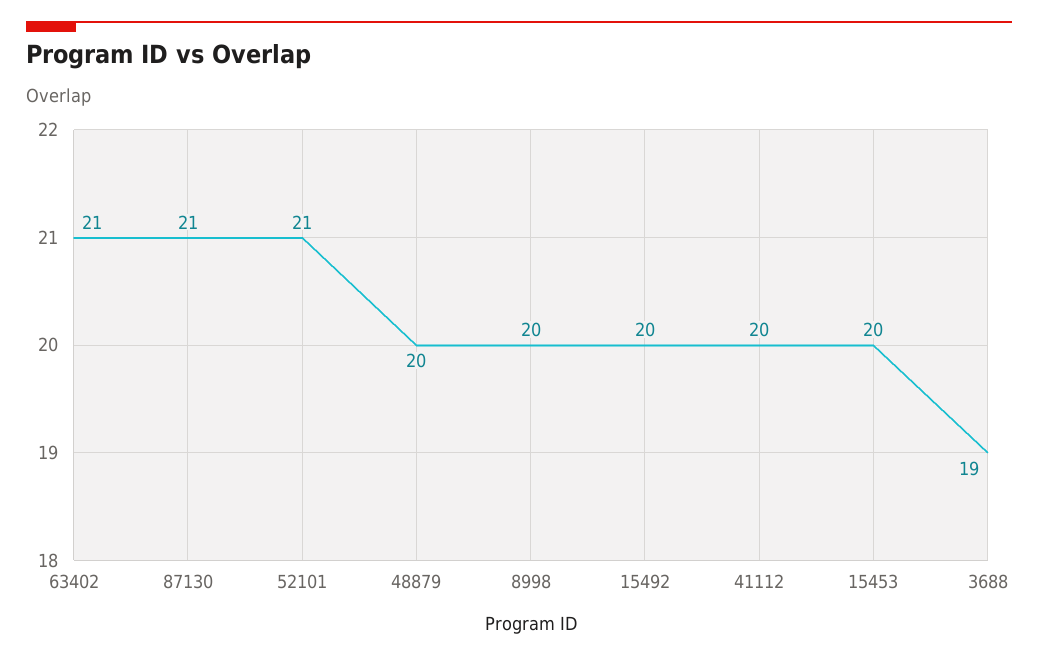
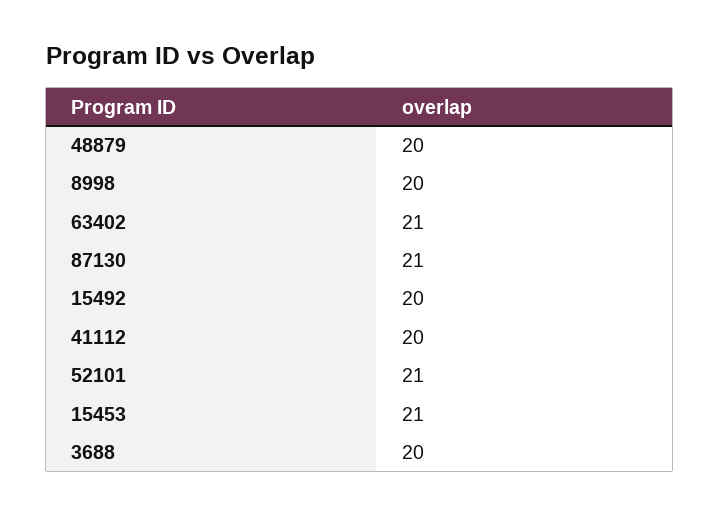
  {
    "63402": 21,
    "87130": 21,
    "52101": 21,
    "48879": 20,
    "8998": 20,
    "15492": 20,
    "41112": 20,
-   "15453": 20,
+   "15453": 21,
-   "3688": 19
+   "3688": 20
  }

